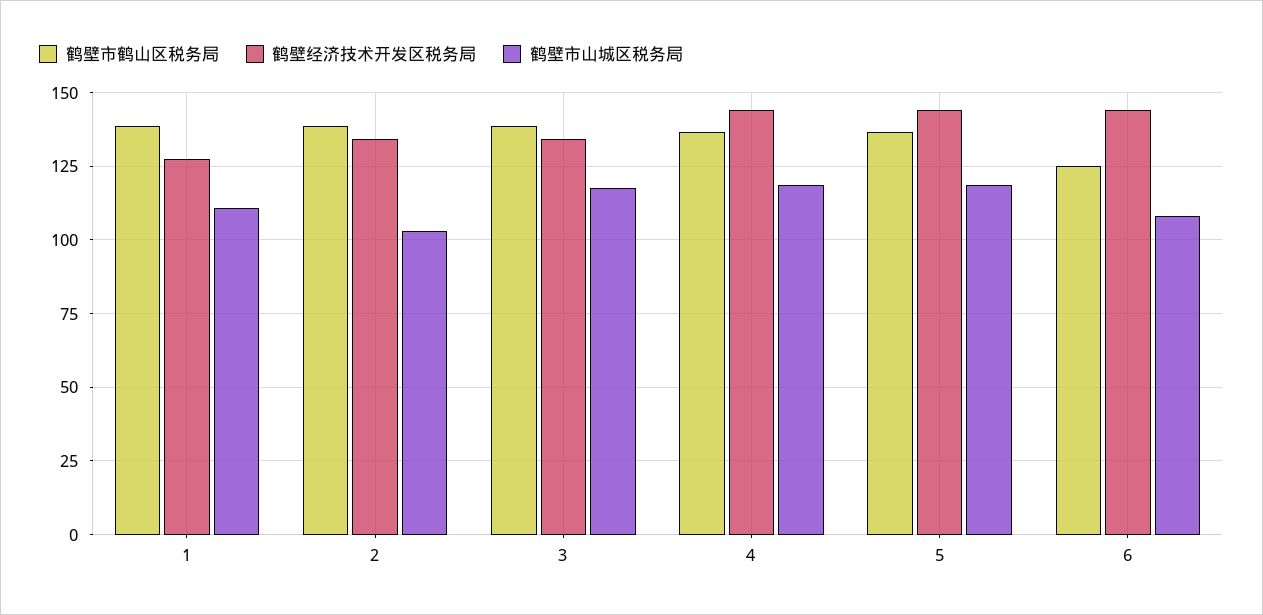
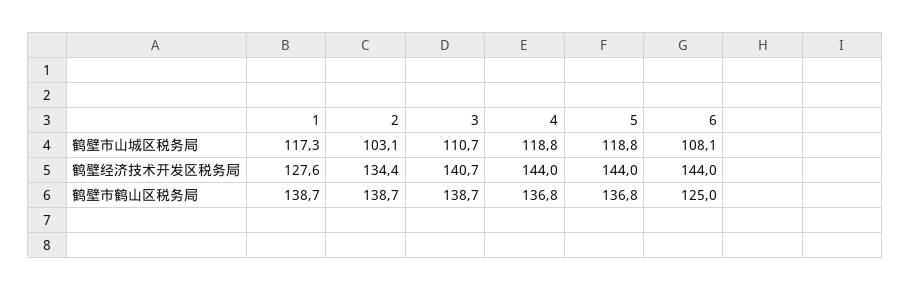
  {
    "鹤壁市鹤山区税务局": {
      "1": 138.7,
      "2": 138.7,
      "3": 138.7,
      "4": 136.8,
      "5": 136.8,
      "6": 125
    },
    "鹤壁经济技术开发区税务局": {
      "1": 127.6,
      "2": 134.4,
-     "3": 135,
+     "3": 140.7,
      "4": 144,
      "5": 144,
      "6": 144
    },
    "鹤壁市山城区税务局": {
-     "1": 110,
+     "1": 117.3,
      "2": 103.1,
-     "3": 117.5,
+     "3": 110.7,
      "4": 118.8,
      "5": 118.8,
      "6": 108.1
    }
  }

